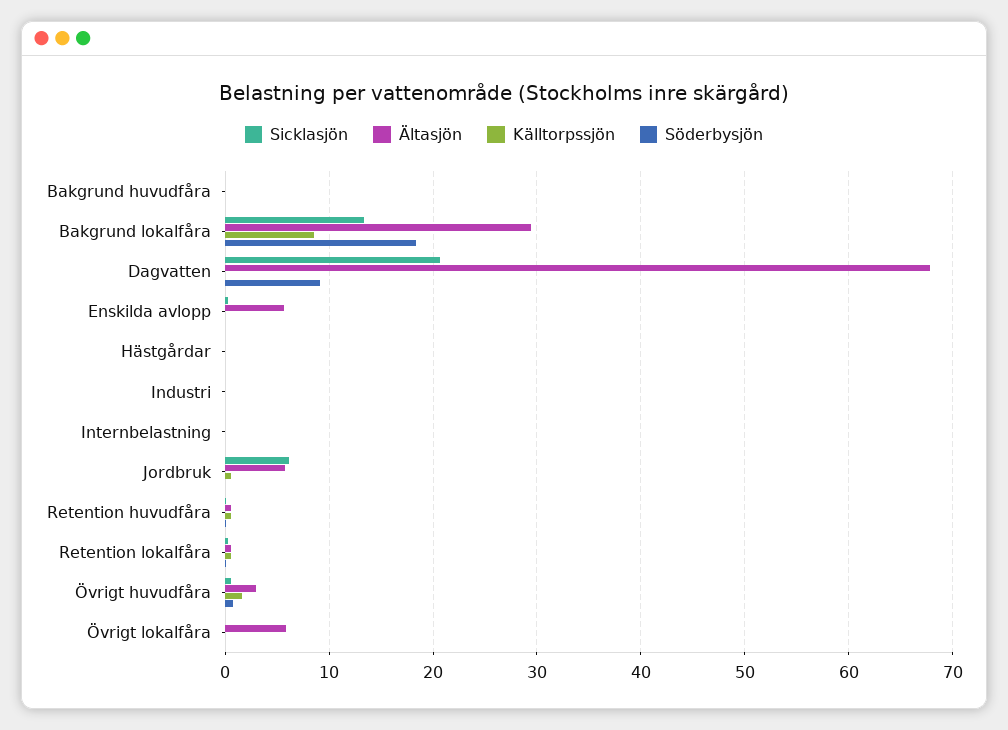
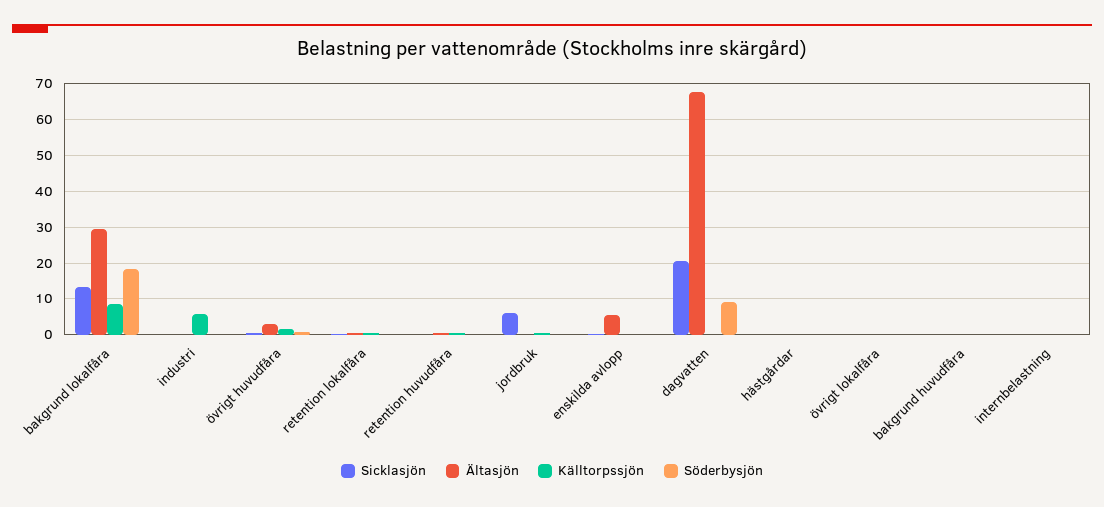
  {
    "Sicklasjön": {
      "Bakgrund huvudfåra": 0,
      "Bakgrund lokalfåra": 13,
      "Dagvatten": 21,
      "Enskilda avlopp": 0,
      "Hästgårdar": 0,
      "Industri": 0,
      "Internbelastning": 0,
      "Jordbruk": 6,
      "Retention huvudfåra": 0,
      "Retention lokalfåra": 0,
      "Övrigt huvudfåra": 1,
      "Övrigt lokalfåra": 0
    },
    "Ältasjön": {
      "Bakgrund huvudfåra": 0,
      "Bakgrund lokalfåra": 29,
      "Dagvatten": 68,
      "Enskilda avlopp": 6,
      "Hästgårdar": 0,
      "Industri": 0,
      "Internbelastning": 0,
-     "Jordbruk": 6,
+     "Jordbruk": 0,
      "Retention huvudfåra": 1,
      "Retention lokalfåra": 1,
      "Övrigt huvudfåra": 3,
-     "Övrigt lokalfåra": 6
+     "Övrigt lokalfåra": 0
    },
    "Källtorpssjön": {
      "Bakgrund huvudfåra": 0,
      "Bakgrund lokalfåra": 9,
      "Dagvatten": 0,
      "Enskilda avlopp": 0,
      "Hästgårdar": 0,
-     "Industri": 0,
+     "Industri": 6,
      "Internbelastning": 0,
      "Jordbruk": 1,
      "Retention huvudfåra": 1,
      "Retention lokalfåra": 1,
      "Övrigt huvudfåra": 2,
      "Övrigt lokalfåra": 0
    },
    "Söderbysjön": {
      "Bakgrund huvudfåra": 0,
      "Bakgrund lokalfåra": 18,
      "Dagvatten": 9,
      "Enskilda avlopp": 0,
      "Hästgårdar": 0,
      "Industri": 0,
      "Internbelastning": 0,
      "Jordbruk": 0,
      "Retention huvudfåra": 0,
      "Retention lokalfåra": 0,
      "Övrigt huvudfåra": 1,
      "Övrigt lokalfåra": 0
    }
  }

